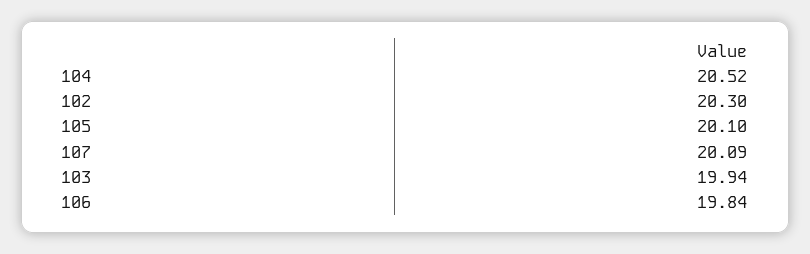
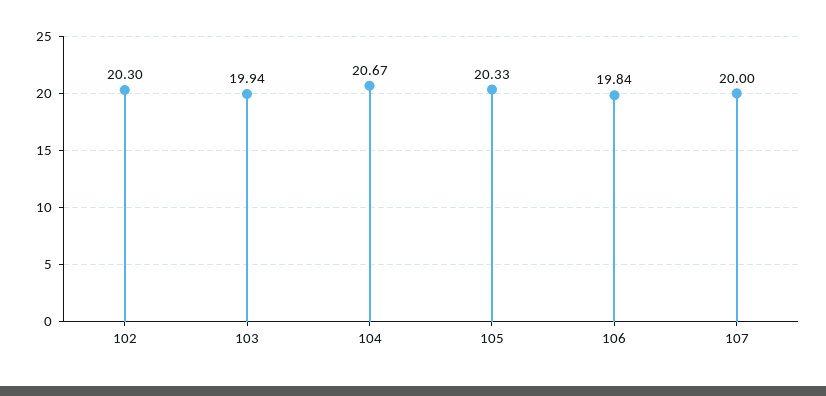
  {
-   "104": 20.52,
+   "104": 20.67,
    "102": 20.3,
-   "105": 20.1,
+   "105": 20.33,
-   "107": 20.09,
+   "107": 20,
    "103": 19.94,
    "106": 19.84
  }

